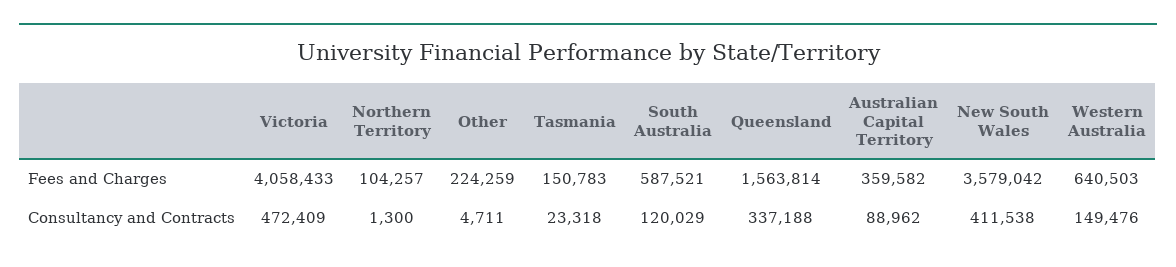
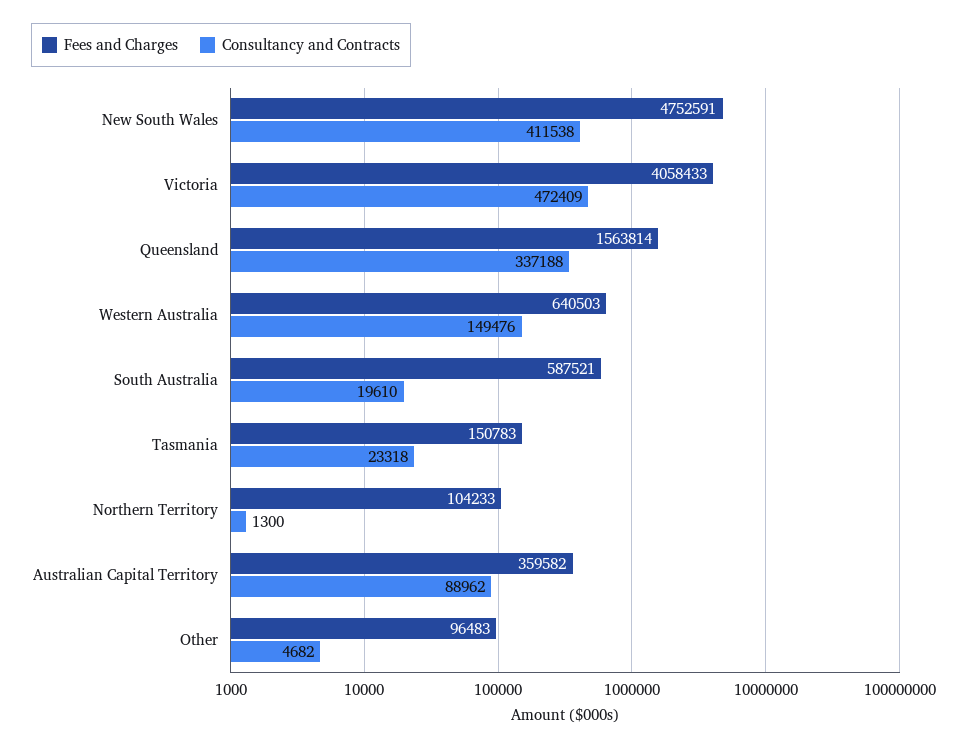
  {
    "Fees and Charges": {
      "Victoria": 4058433,
-     "Northern Territory": 104257,
+     "Northern Territory": 104233,
-     "Other": 224259,
+     "Other": 96483,
      "Tasmania": 150783,
      "South Australia": 587521,
      "Queensland": 1563814,
      "Australian Capital Territory": 359582,
-     "New South Wales": 3579042,
+     "New South Wales": 4752591,
      "Western Australia": 640503
    },
    "Consultancy and Contracts": {
      "Victoria": 472409,
      "Northern Territory": 1300,
-     "Other": 4711,
+     "Other": 4682,
      "Tasmania": 23318,
-     "South Australia": 120029,
+     "South Australia": 19610,
      "Queensland": 337188,
      "Australian Capital Territory": 88962,
      "New South Wales": 411538,
      "Western Australia": 149476
    }
  }

